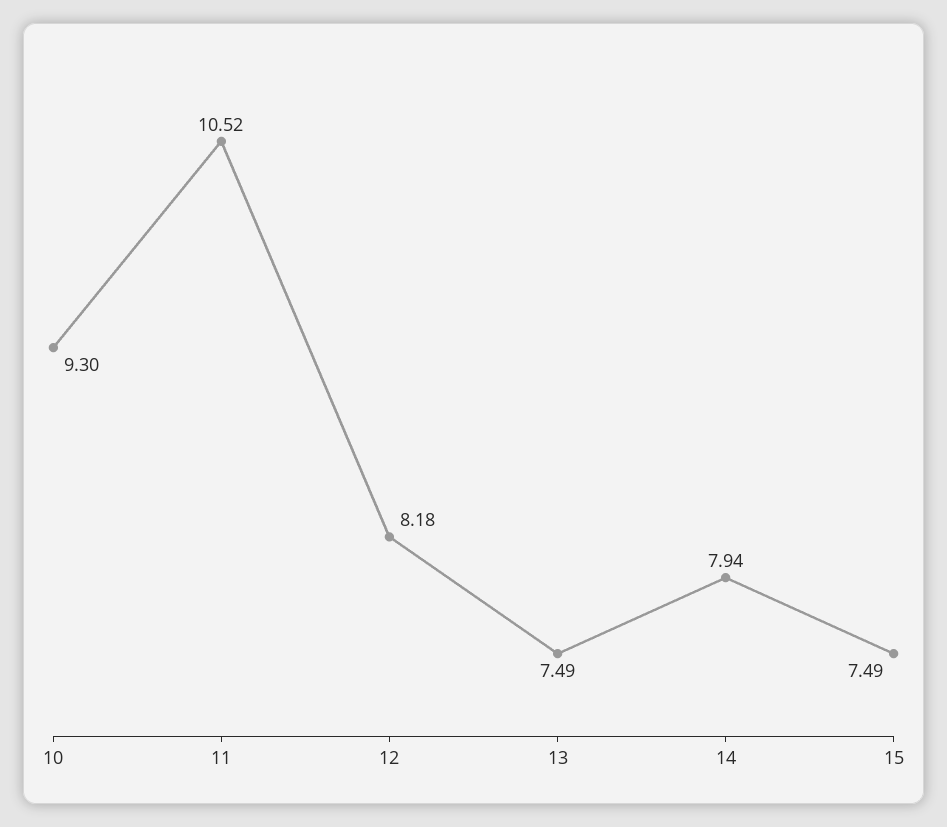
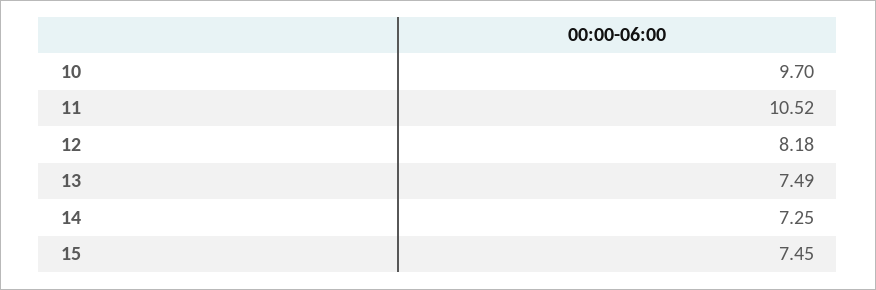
  {
-   "10": 9.3,
+   "10": 9.7,
    "11": 10.52,
    "12": 8.18,
    "13": 7.49,
-   "14": 7.94,
+   "14": 7.25,
-   "15": 7.49
+   "15": 7.45
  }

